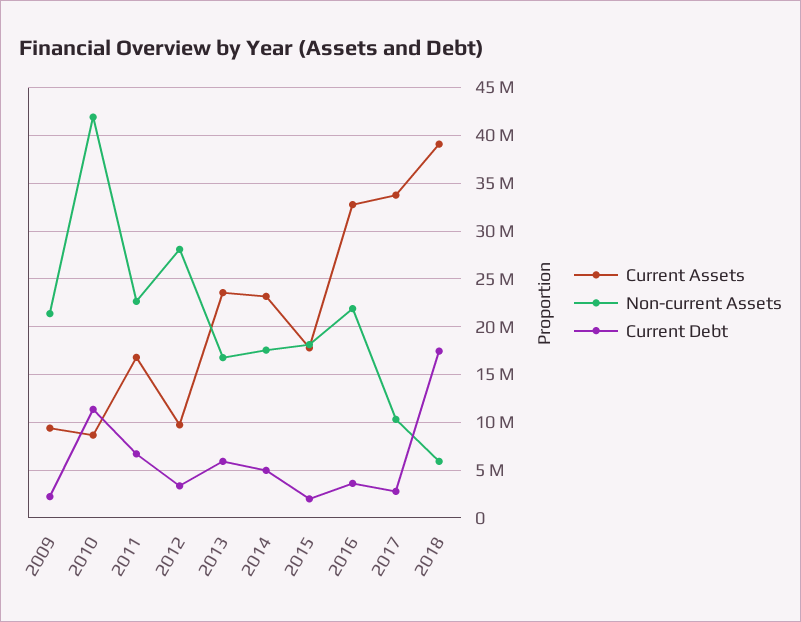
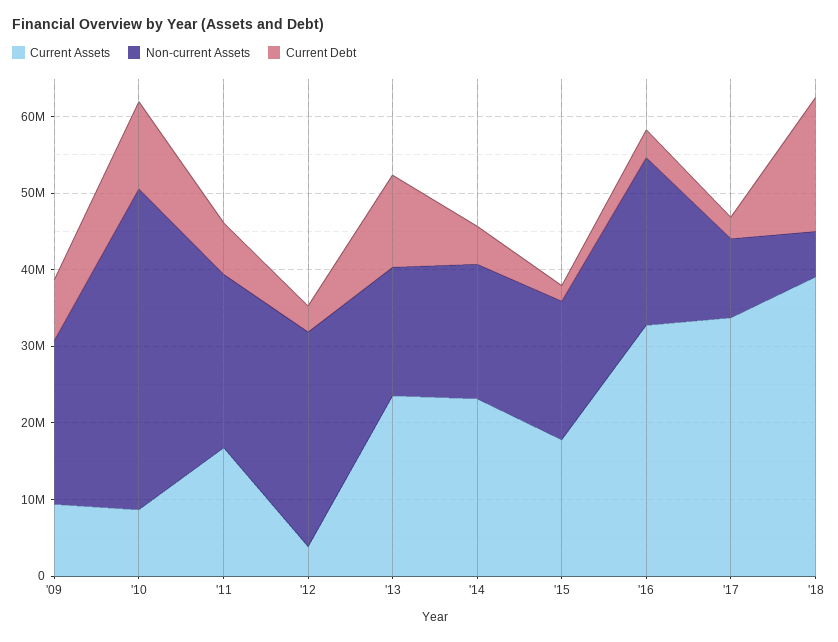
  {
    "Current Assets": {
      "2009": 9000000,
      "2010": 9000000,
      "2011": 17000000,
-     "2012": 10000000,
+     "2012": 4000000,
      "2013": 24000000,
      "2014": 23000000,
      "2015": 18000000,
      "2016": 33000000,
      "2017": 34000000,
      "2018": 39000000
    },
    "Non-current Assets": {
      "2009": 21000000,
      "2010": 42000000,
      "2011": 23000000,
      "2012": 28000000,
      "2013": 17000000,
      "2014": 18000000,
      "2015": 18000000,
      "2016": 22000000,
      "2017": 10000000,
      "2018": 6000000
    },
    "Current Debt": {
-     "2009": 2000000,
+     "2009": 8000000,
      "2010": 11000000,
      "2011": 7000000,
      "2012": 3000000,
-     "2013": 6000000,
+     "2013": 12000000,
      "2014": 5000000,
      "2015": 2000000,
      "2016": 4000000,
      "2017": 3000000,
      "2018": 17000000
    }
  }

